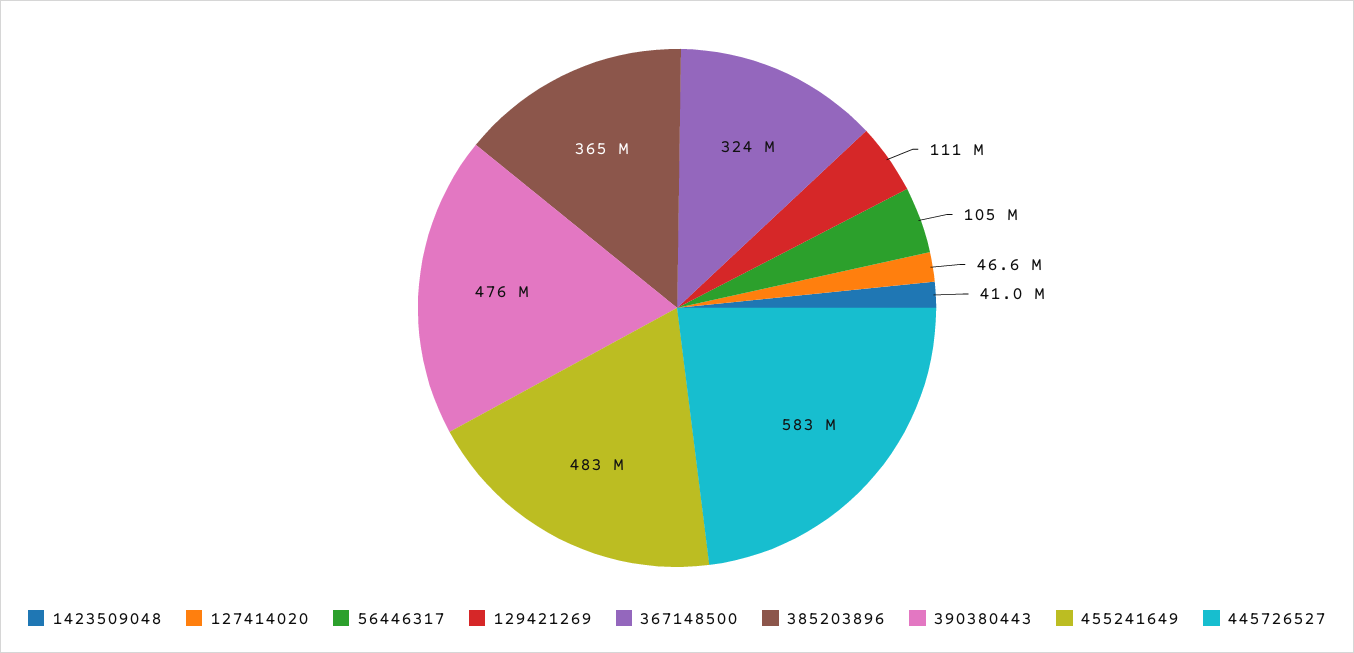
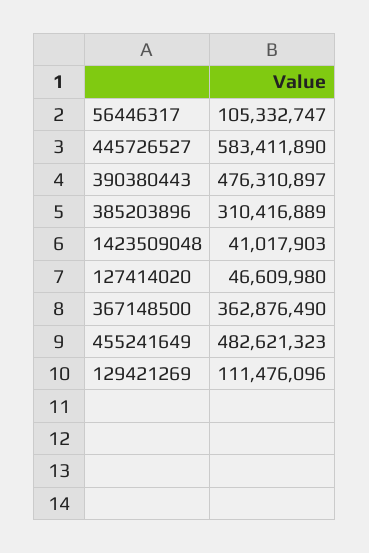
  {
    "1423509048": 41017903,
    "127414020": 46609980,
    "56446317": 105332747,
    "129421269": 111476096,
-   "367148500": 324000000,
+   "367148500": 362876490,
-   "385203896": 365000000,
+   "385203896": 310416889,
    "390380443": 476310897,
    "455241649": 482621323,
    "445726527": 583411890
  }

